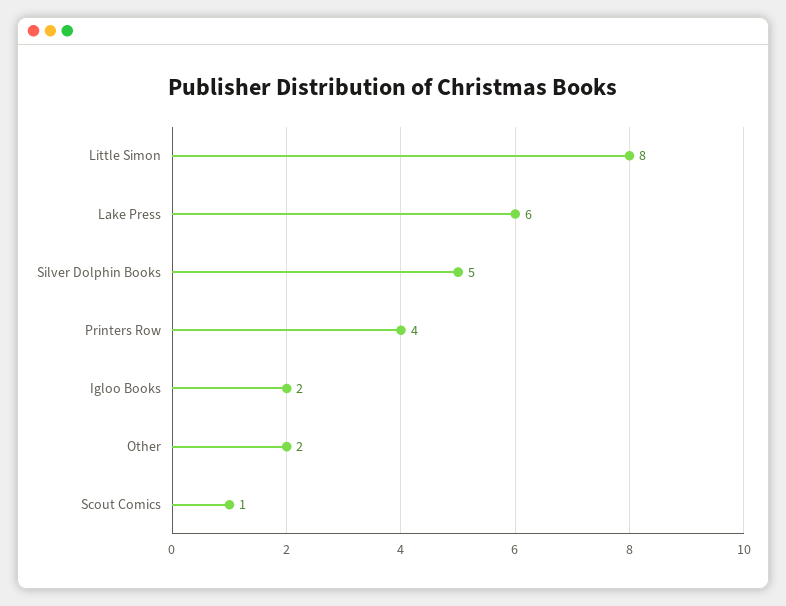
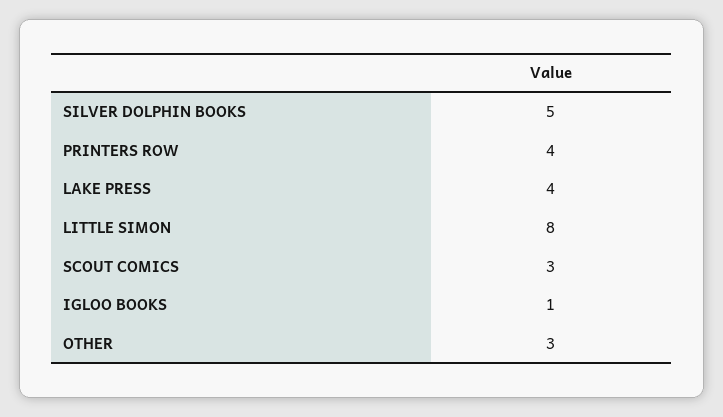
  {
    "Little Simon": 8,
-   "Lake Press": 6,
+   "Lake Press": 4,
    "Silver Dolphin Books": 5,
    "Printers Row": 4,
-   "Igloo Books": 2,
+   "Igloo Books": 1,
-   "Other": 2,
+   "Other": 3,
-   "Scout Comics": 1
+   "Scout Comics": 3
  }

